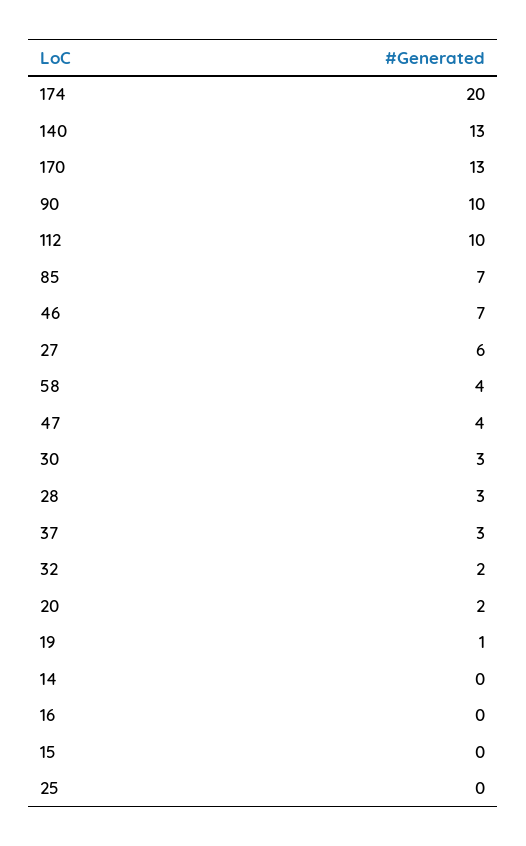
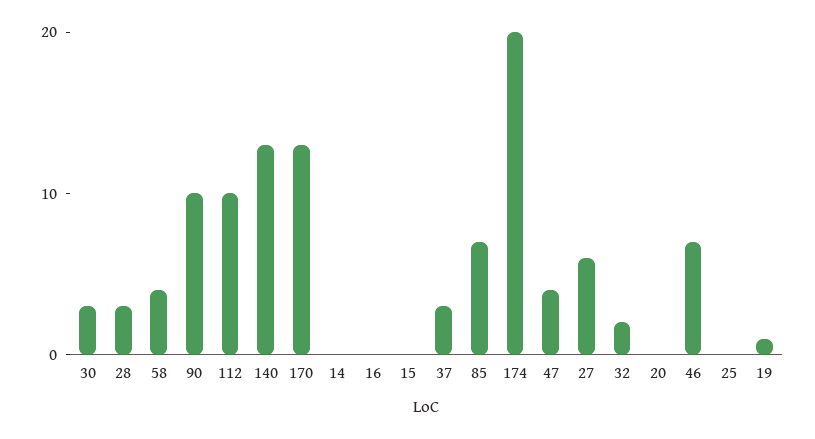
  {
    "174": 20,
    "140": 13,
    "170": 13,
    "90": 10,
    "112": 10,
    "85": 7,
    "46": 7,
    "27": 6,
    "58": 4,
    "47": 4,
    "30": 3,
    "28": 3,
    "37": 3,
    "32": 2,
-   "20": 2,
+   "20": 0,
    "19": 1,
    "14": 0,
    "16": 0,
    "15": 0,
    "25": 0
  }

